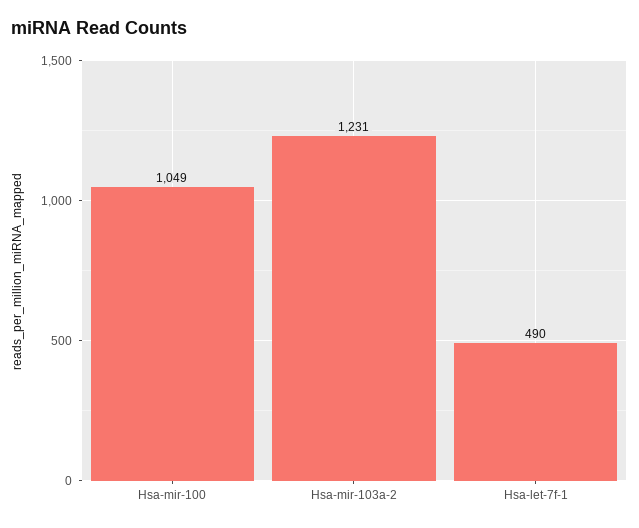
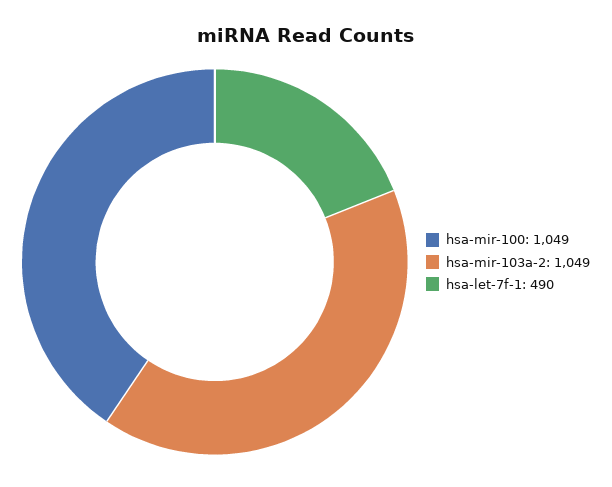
  {
    "Hsa-mir-100": 1049,
-   "Hsa-mir-103a-2": 1231,
+   "Hsa-mir-103a-2": 1049,
    "Hsa-let-7f-1": 490
  }

